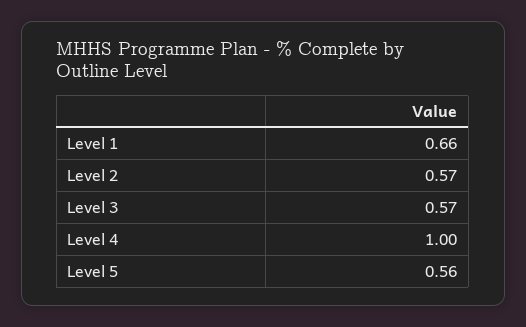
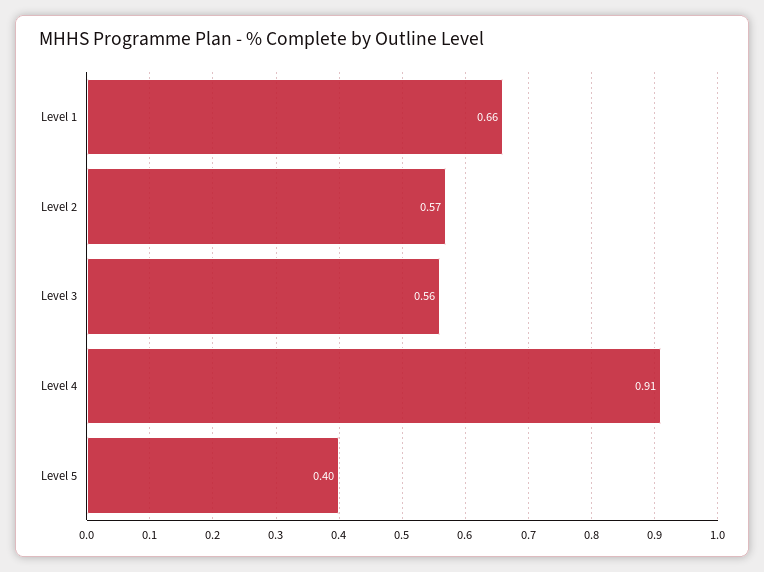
  {
    "Level 1": 0.66,
    "Level 2": 0.57,
-   "Level 3": 0.57,
+   "Level 3": 0.56,
-   "Level 4": 1,
+   "Level 4": 0.91,
-   "Level 5": 0.56
+   "Level 5": 0.4
  }

